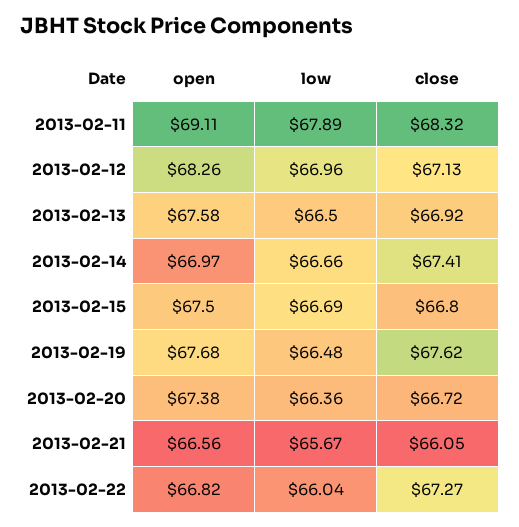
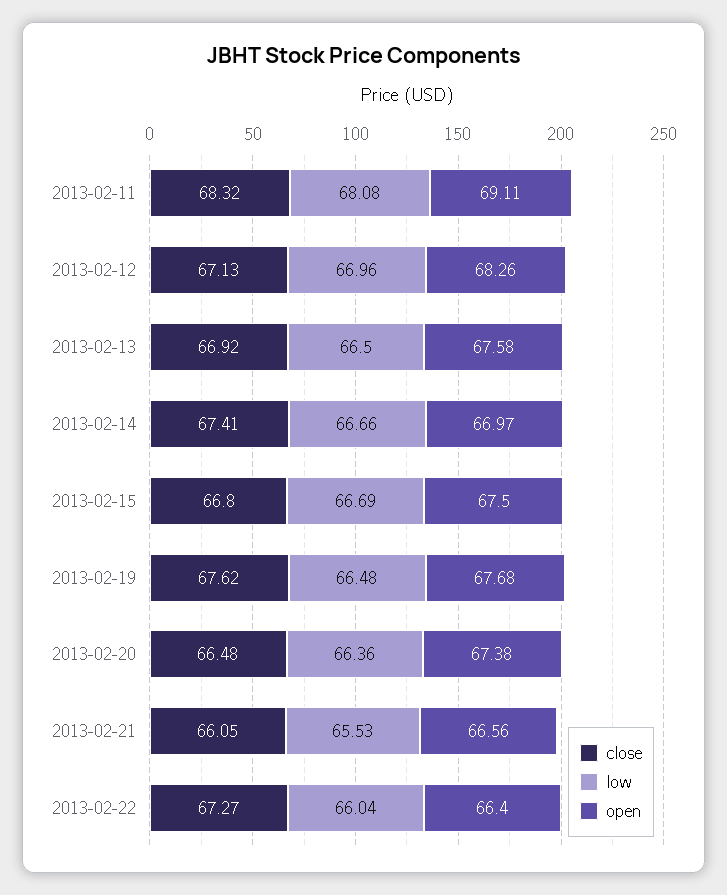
  {
    "open": {
      "2013-02-11": 69.11,
      "2013-02-12": 68.26,
      "2013-02-13": 67.58,
      "2013-02-14": 66.97,
      "2013-02-15": 67.5,
      "2013-02-19": 67.68,
      "2013-02-20": 67.38,
      "2013-02-21": 66.56,
-     "2013-02-22": 66.82
+     "2013-02-22": 66.4
    },
    "low": {
-     "2013-02-11": 67.89,
+     "2013-02-11": 68.08,
      "2013-02-12": 66.96,
      "2013-02-13": 66.5,
      "2013-02-14": 66.66,
      "2013-02-15": 66.69,
      "2013-02-19": 66.48,
      "2013-02-20": 66.36,
-     "2013-02-21": 65.67,
+     "2013-02-21": 65.53,
      "2013-02-22": 66.04
    },
    "close": {
      "2013-02-11": 68.32,
      "2013-02-12": 67.13,
      "2013-02-13": 66.92,
      "2013-02-14": 67.41,
      "2013-02-15": 66.8,
      "2013-02-19": 67.62,
-     "2013-02-20": 66.72,
+     "2013-02-20": 66.48,
      "2013-02-21": 66.05,
      "2013-02-22": 67.27
    }
  }

